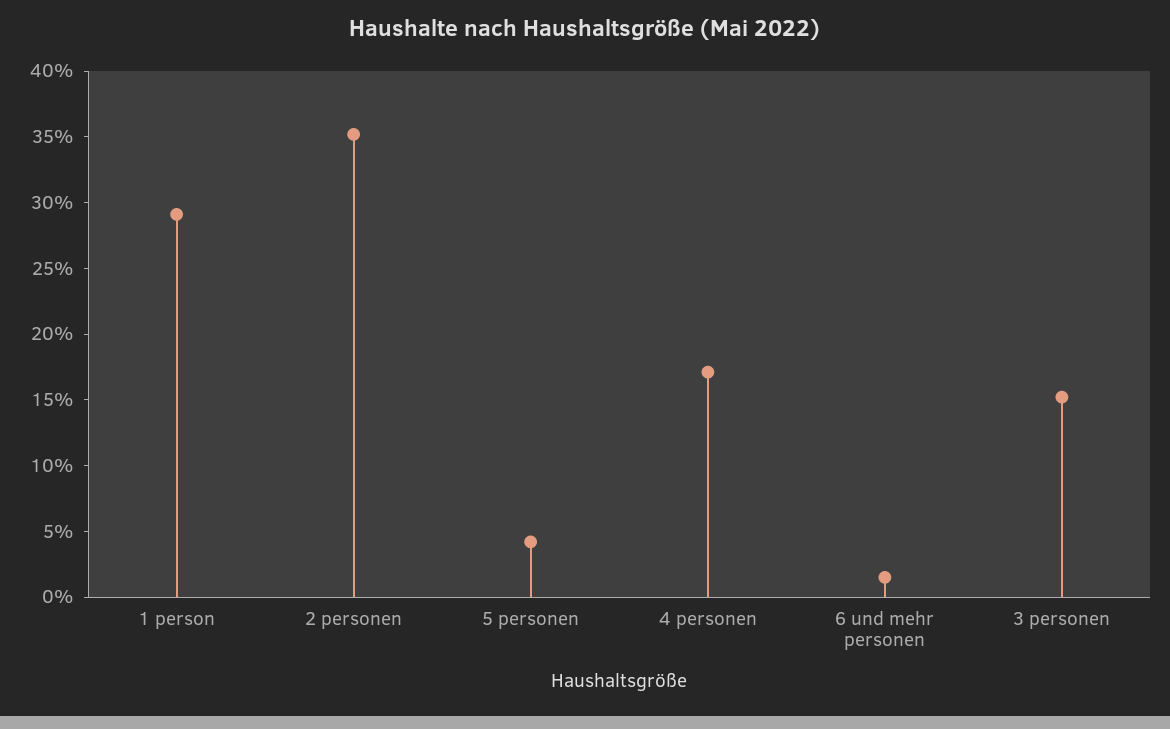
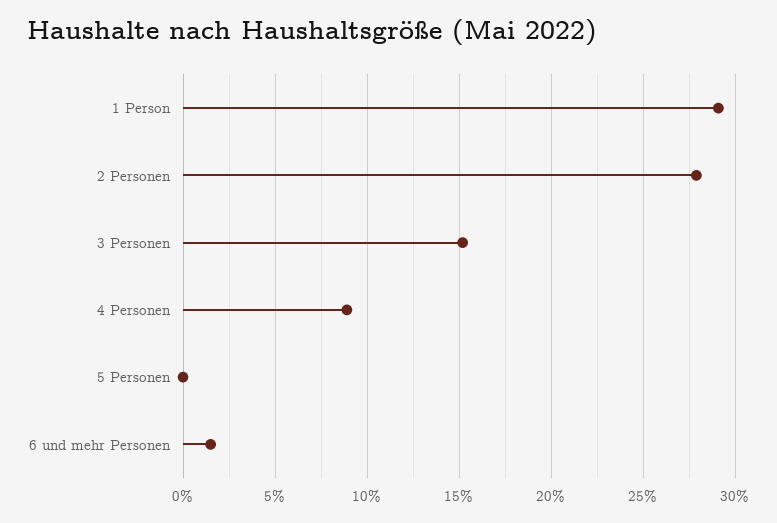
  {
    "1 person": 29,
-   "2 personen": 35,
+   "2 personen": 28,
-   "5 personen": 4,
+   "5 personen": 0,
-   "4 personen": 17,
+   "4 personen": 9,
    "6 und mehr personen": 1.5,
    "3 personen": 15
  }

